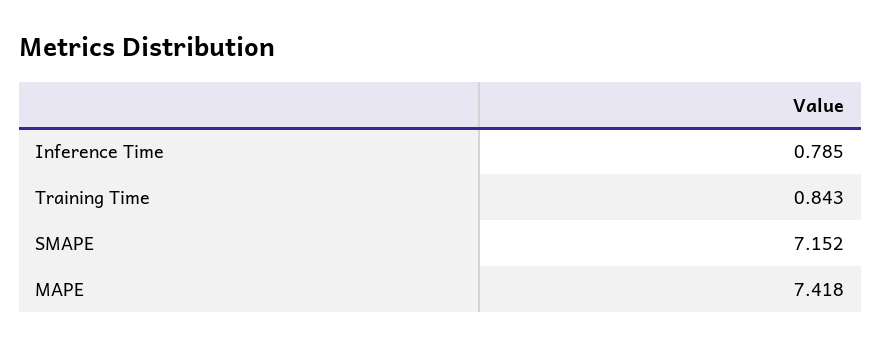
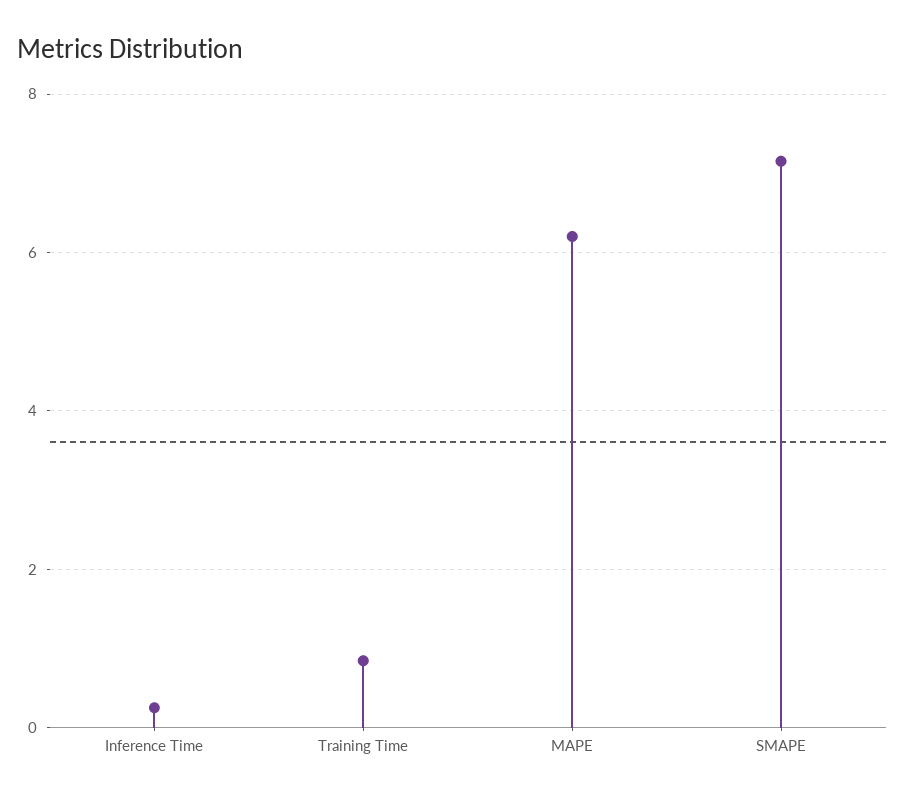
  {
-   "Inference Time": 0.785,
+   "Inference Time": 0.2,
    "Training Time": 0.843,
    "SMAPE": 7.152,
-   "MAPE": 7.418
+   "MAPE": 6.2
  }

